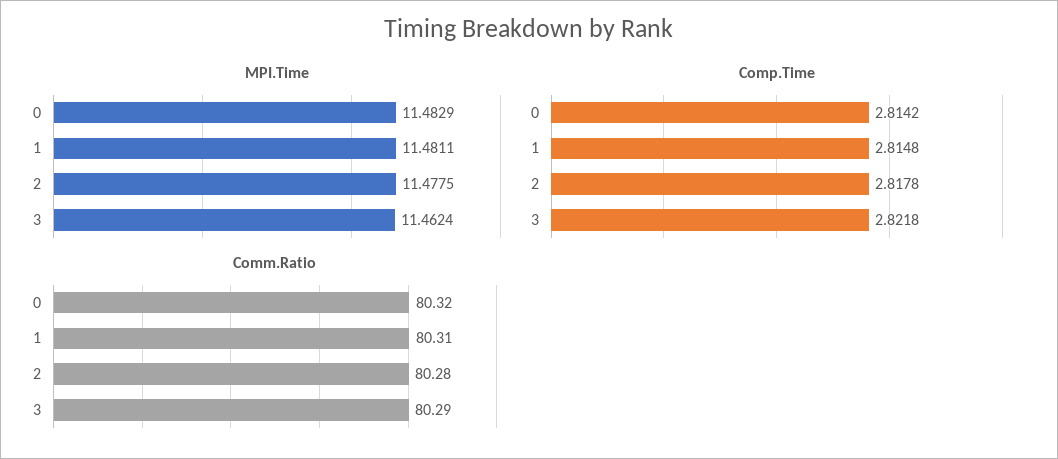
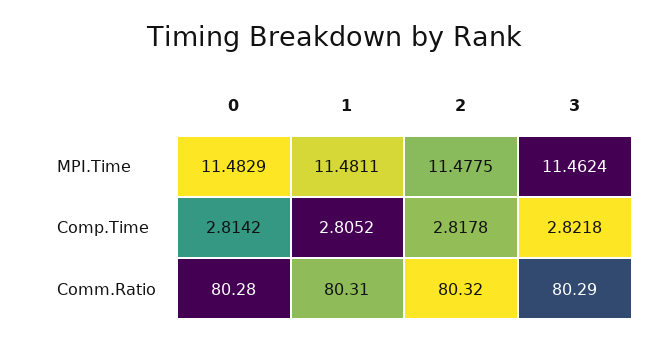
  {
    "MPI.Time": {
      "0": 11.4829,
      "1": 11.4811,
      "2": 11.4775,
      "3": 11.4624
    },
    "Comp.Time": {
      "0": 2.8142,
-     "1": 2.8148,
+     "1": 2.8052,
      "2": 2.8178,
      "3": 2.8218
    },
    "Comm.Ratio": {
-     "0": 80.32,
+     "0": 80.28,
      "1": 80.31,
-     "2": 80.28,
+     "2": 80.32,
      "3": 80.29
    }
  }

